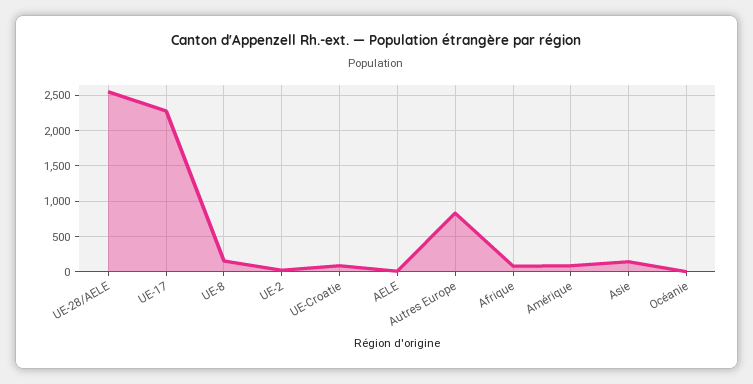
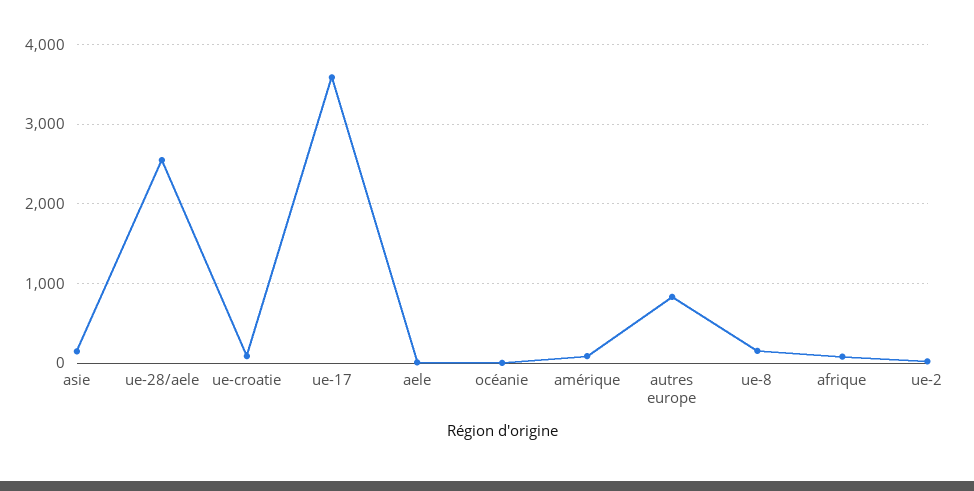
  {
    "UE-28/AELE": 2600,
-   "UE-17": 2300,
+   "UE-17": 3600,
    "UE-8": 200,
    "UE-2": 0,
    "UE-Croatie": 100,
    "AELE": 0,
    "Autres Europe": 800,
    "Afrique": 100,
    "Amérique": 100,
    "Asie": 100,
    "Océanie": 0
  }

